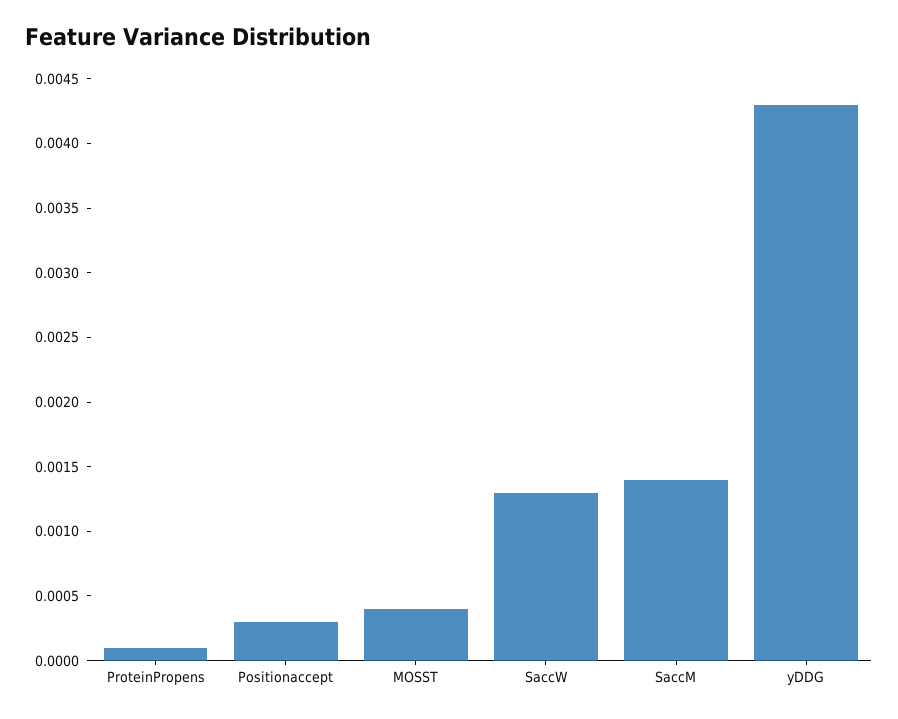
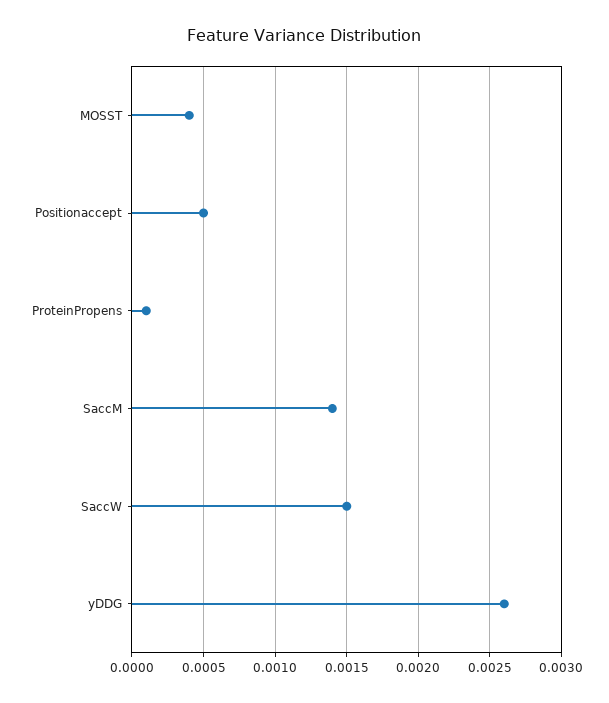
  {
    "ProteinPropens": 0.0001,
-   "Positionaccept": 0.0003,
+   "Positionaccept": 0.0005,
    "MOSST": 0.0004,
-   "SaccW": 0.0013,
+   "SaccW": 0.0015,
    "SaccM": 0.0014,
-   "yDDG": 0.0043
+   "yDDG": 0.0026
  }

